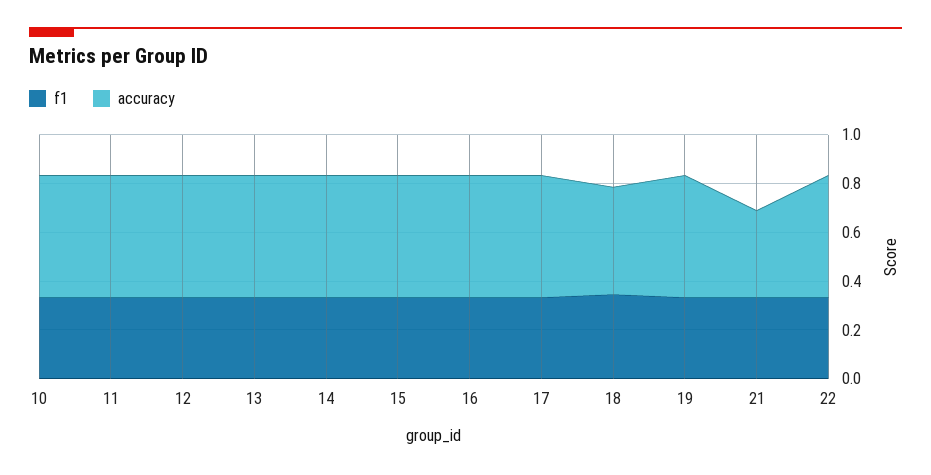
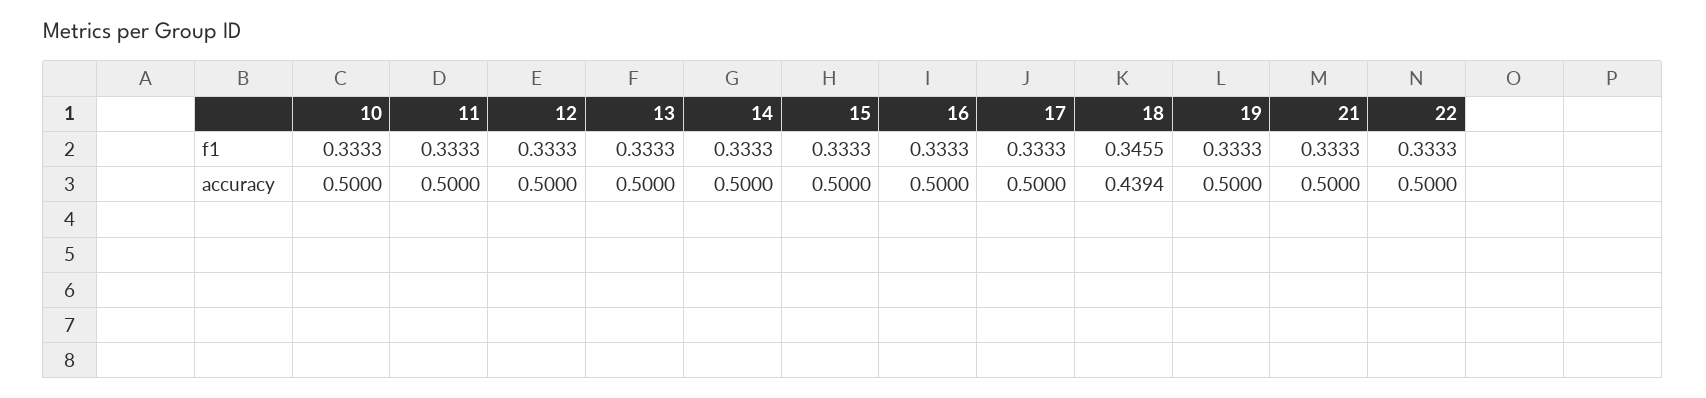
  {
    "f1": {
      "10": 0.3333,
      "11": 0.3333,
      "12": 0.3333,
      "13": 0.3333,
      "14": 0.3333,
      "15": 0.3333,
      "16": 0.3333,
      "17": 0.3333,
      "18": 0.3455,
      "19": 0.3333,
      "21": 0.3333,
      "22": 0.3333
    },
    "accuracy": {
      "10": 0.5,
      "11": 0.5,
      "12": 0.5,
      "13": 0.5,
      "14": 0.5,
      "15": 0.5,
      "16": 0.5,
      "17": 0.5,
      "18": 0.4394,
      "19": 0.5,
-     "21": 0.35,
+     "21": 0.5,
      "22": 0.5
    }
  }

